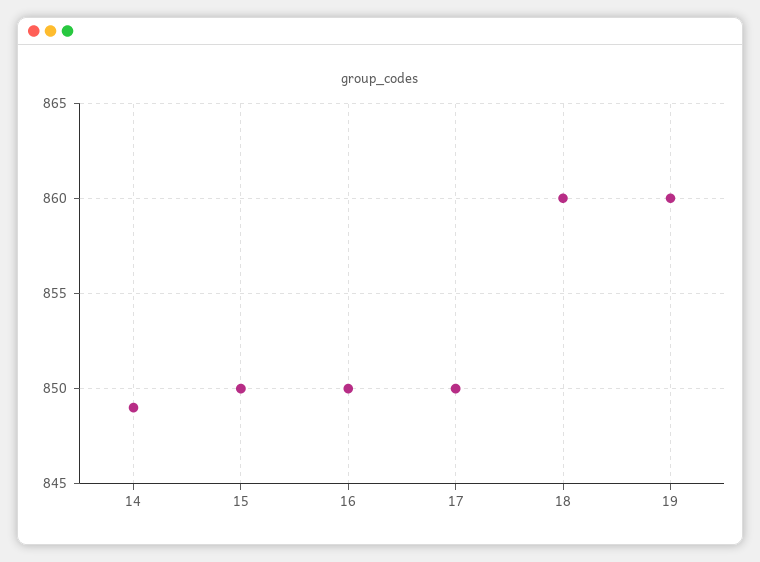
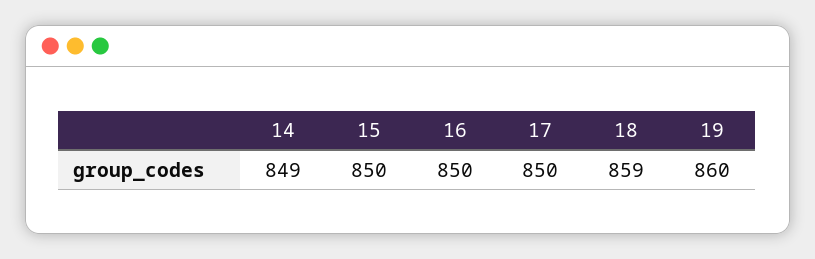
  {
    "14": 849,
    "15": 850,
    "16": 850,
    "17": 850,
-   "18": 860,
+   "18": 859,
    "19": 860
  }

